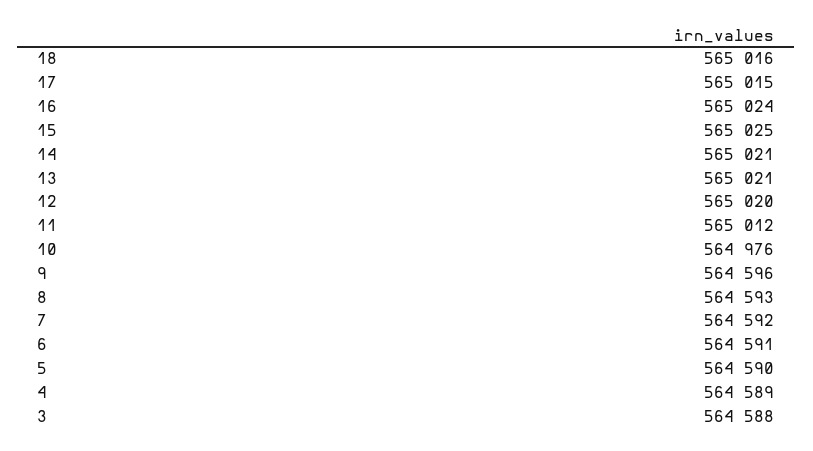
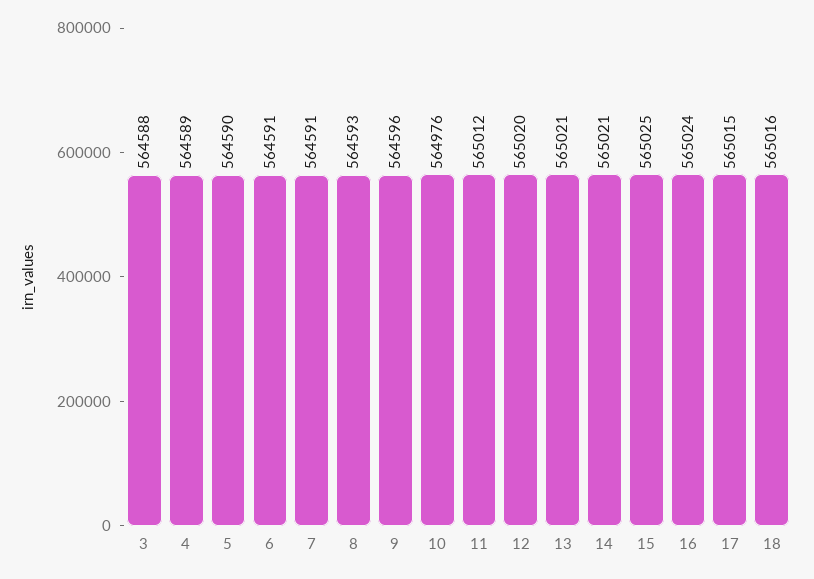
  {
    "18": 565016,
    "17": 565015,
    "16": 565024,
    "15": 565025,
    "14": 565021,
    "13": 565021,
    "12": 565020,
    "11": 565012,
    "10": 564976,
    "9": 564596,
    "8": 564593,
-   "7": 564592,
+   "7": 564591,
    "6": 564591,
    "5": 564590,
    "4": 564589,
    "3": 564588
  }

